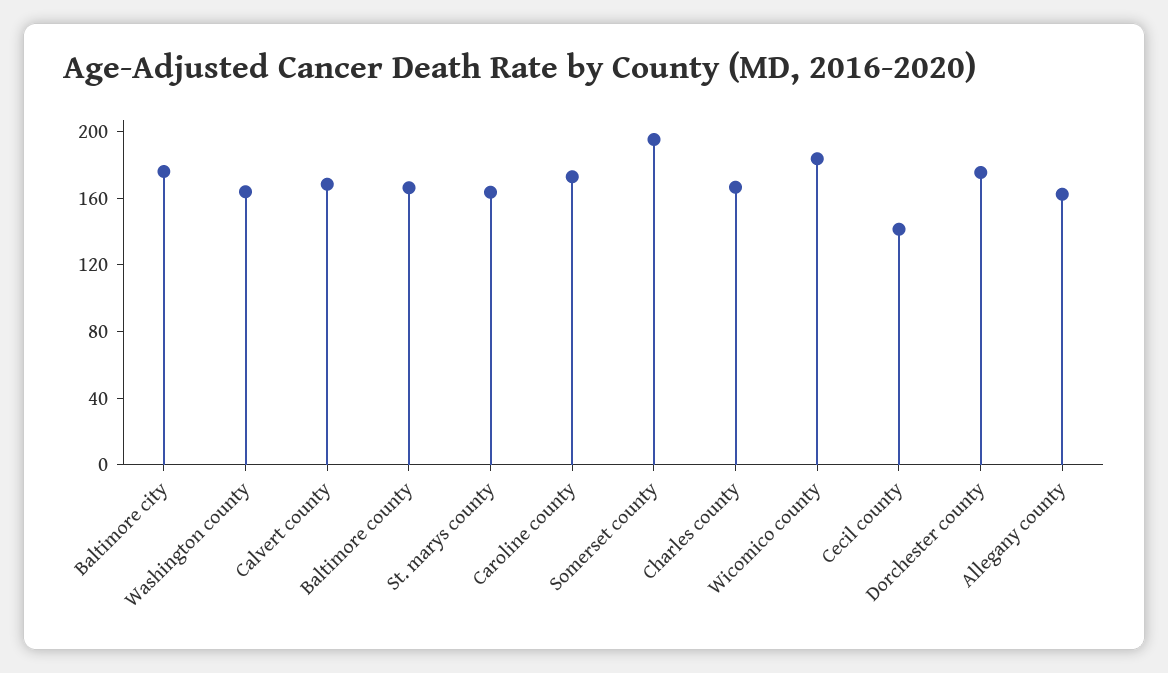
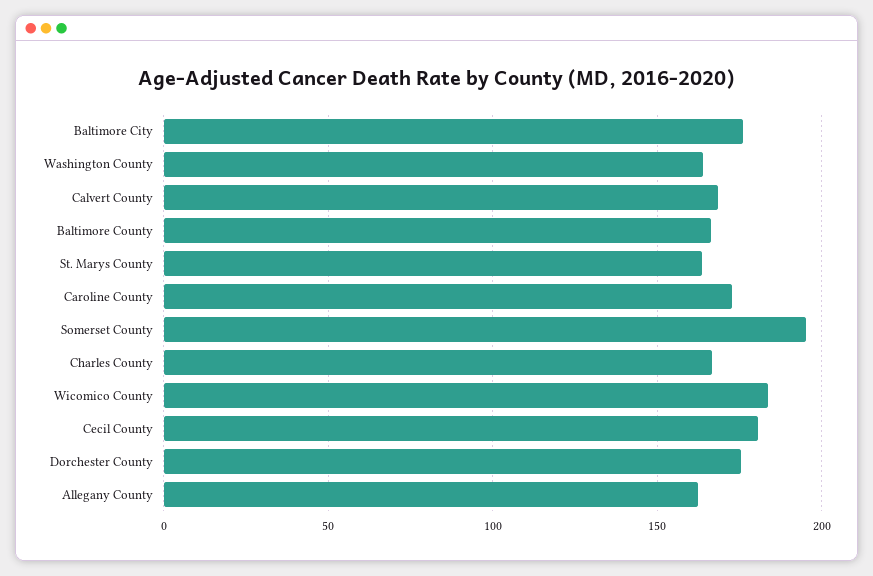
  {
    "Baltimore city": 175,
    "Washington county": 165,
    "Calvert county": 170,
    "Baltimore county": 165,
    "St. marys county": 165,
    "Caroline county": 175,
    "Somerset county": 195,
    "Charles county": 165,
    "Wicomico county": 185,
-   "Cecil county": 140,
+   "Cecil county": 180,
    "Dorchester county": 175,
    "Allegany county": 160
  }

